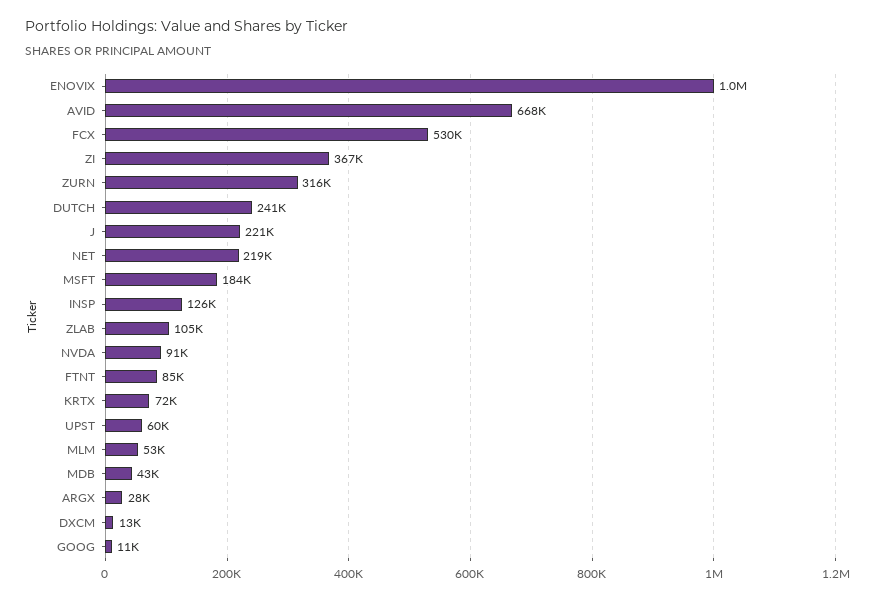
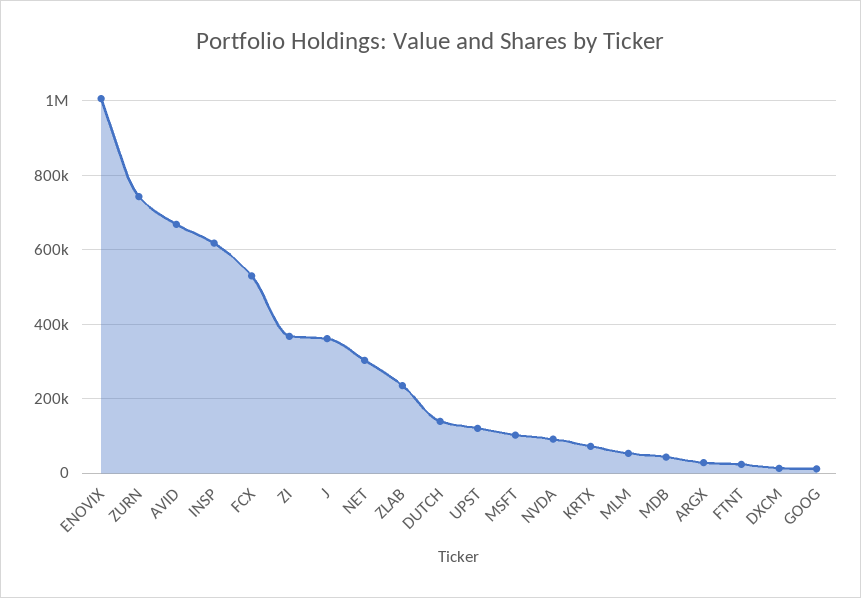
  {
    "ENOVIX": 1000000,
    "AVID": 668000,
    "FCX": 530000,
    "ZI": 367000,
-   "ZURN": 316000,
+   "ZURN": 740000,
-   "DUTCH": 241000,
+   "DUTCH": 140000,
-   "J": 221000,
+   "J": 360000,
-   "NET": 219000,
+   "NET": 300000,
-   "MSFT": 184000,
+   "MSFT": 100000,
-   "INSP": 126000,
+   "INSP": 620000,
-   "ZLAB": 105000,
+   "ZLAB": 240000,
    "NVDA": 91000,
-   "FTNT": 85000,
+   "FTNT": 20000,
    "KRTX": 72000,
-   "UPST": 60000,
+   "UPST": 120000,
    "MLM": 53000,
    "MDB": 43000,
    "ARGX": 28000,
    "DXCM": 13000,
    "GOOG": 11000
  }

